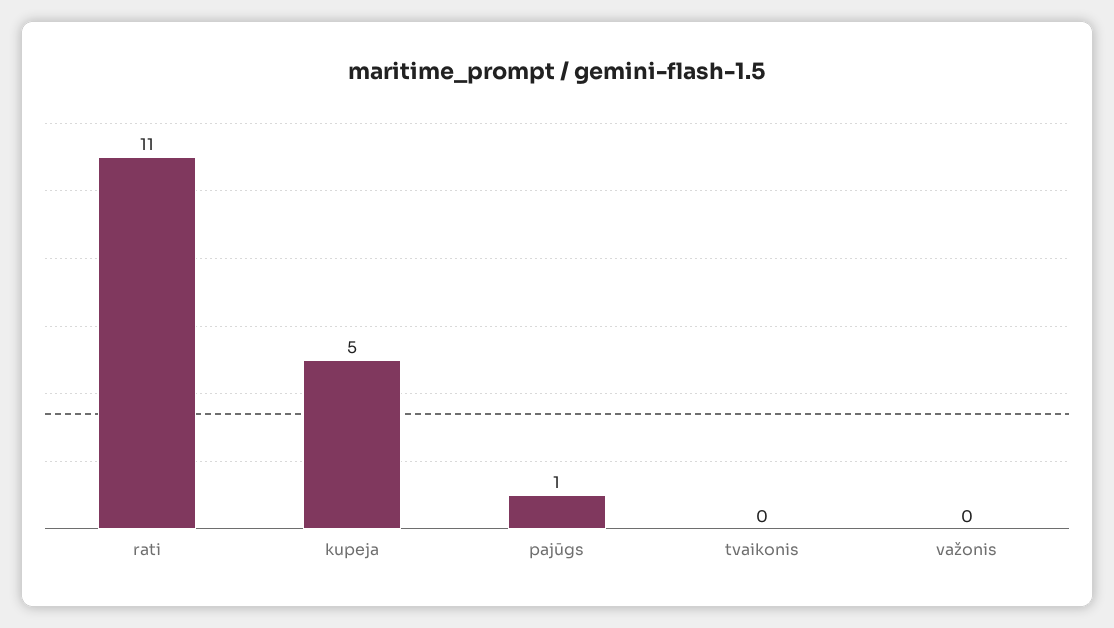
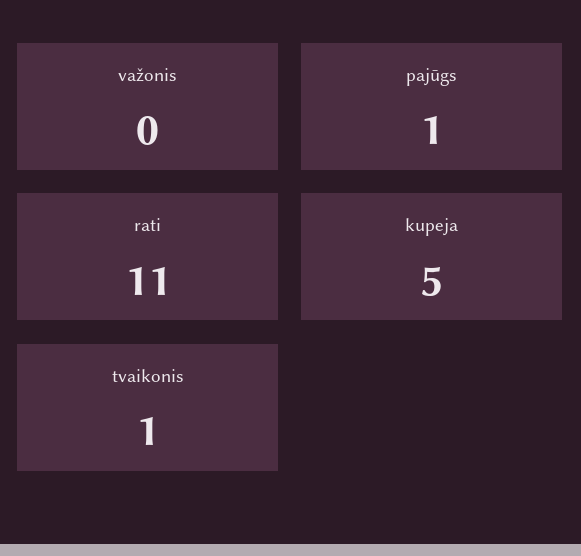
  {
    "rati": 11,
    "kupeja": 5,
    "pajūgs": 1,
-   "tvaikonis": 0,
+   "tvaikonis": 1,
    "važonis": 0
  }

